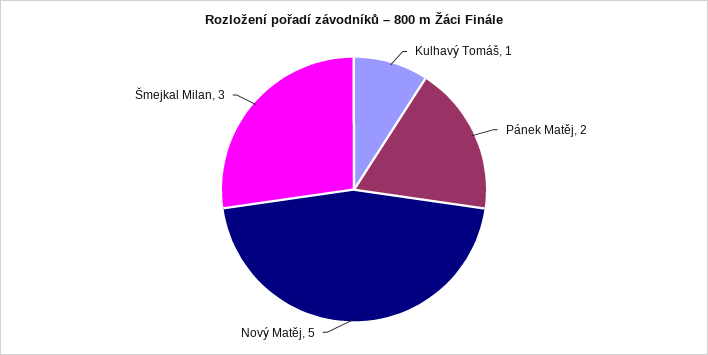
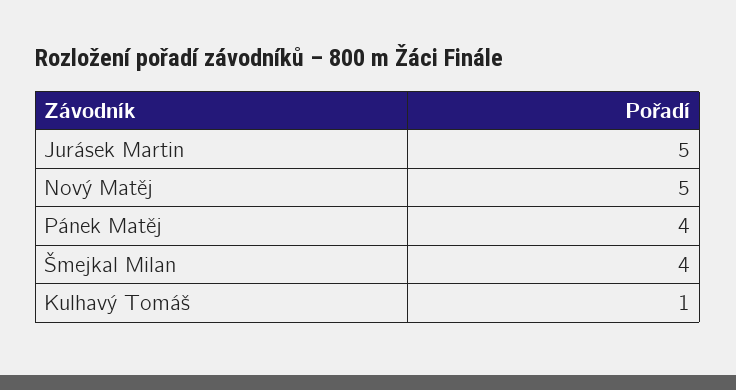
  {
    "Kulhavý Tomáš": 1,
-   "Pánek Matěj": 2,
+   "Pánek Matěj": 4,
    "Nový Matěj": 5,
-   "Šmejkal Milan": 3
+   "Šmejkal Milan": 4,
+   "Jurásek Martin": 5
  }

